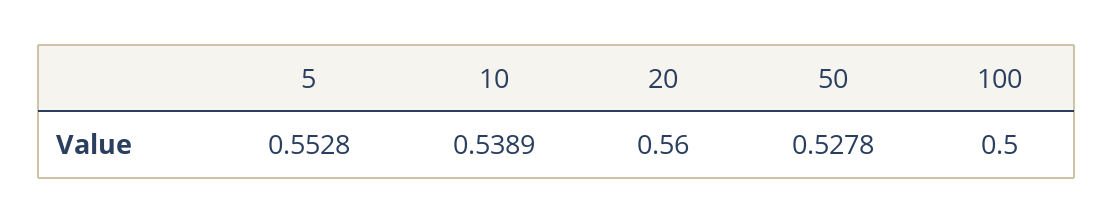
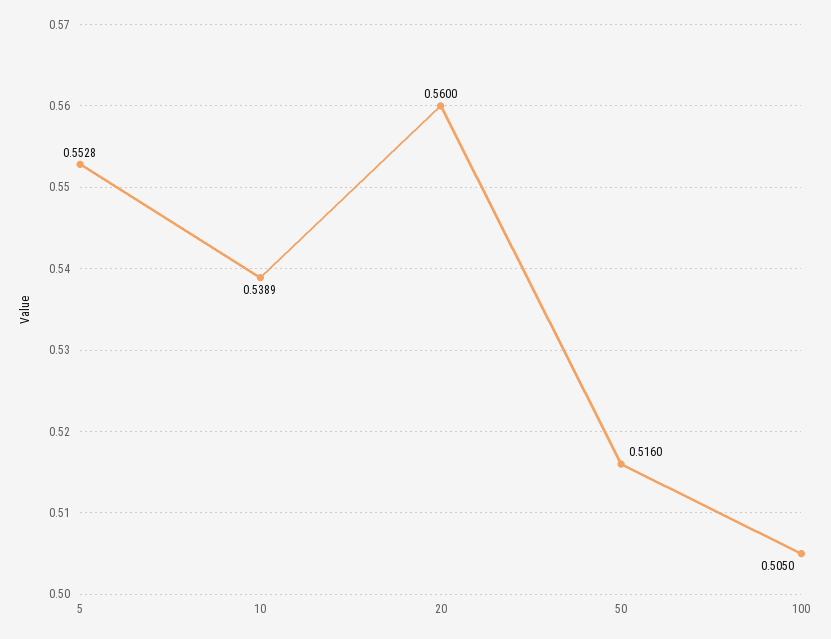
  {
    "5": 0.5528,
    "10": 0.5389,
    "20": 0.56,
-   "50": 0.5278,
+   "50": 0.516,
-   "100": 0.5
+   "100": 0.505
  }

